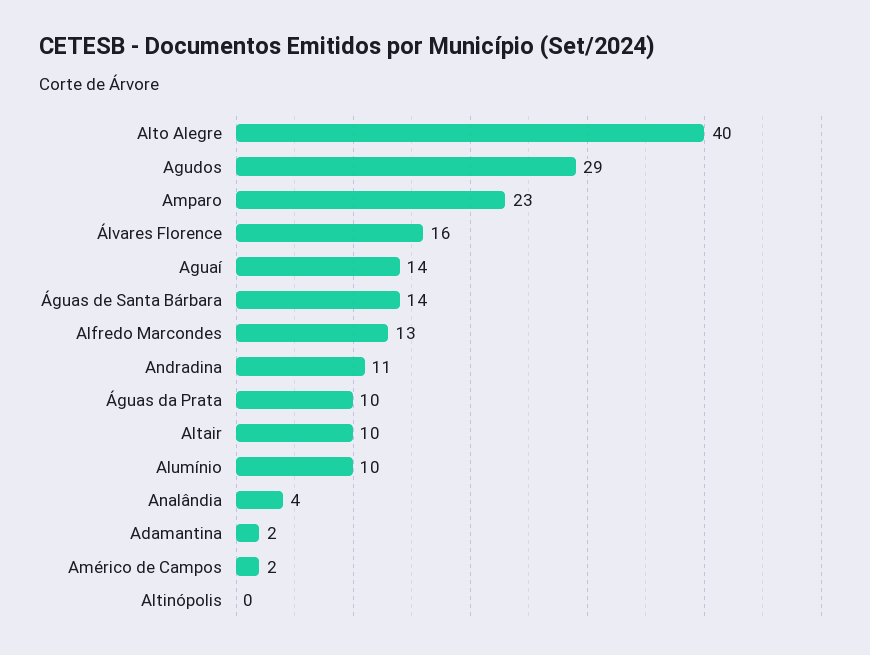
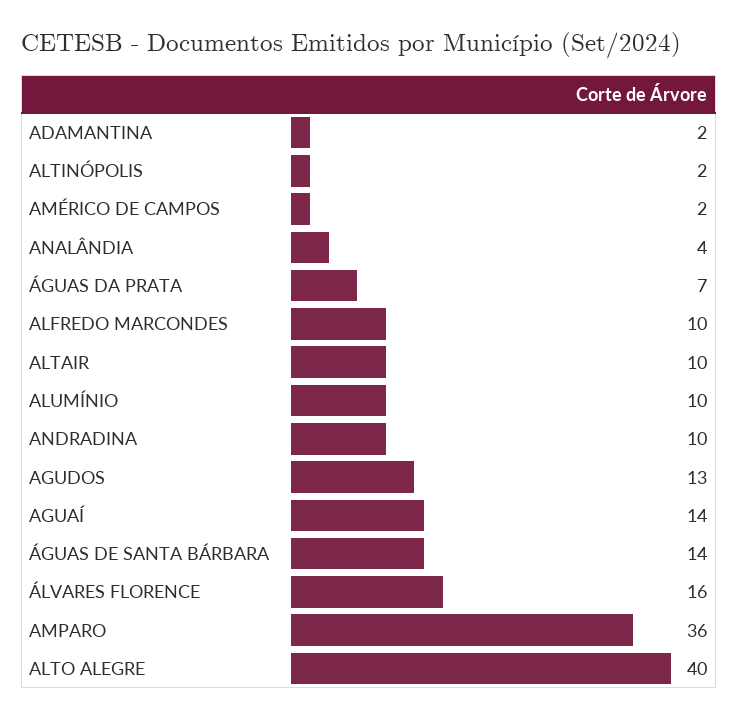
  {
    "Alto Alegre": 40,
-   "Agudos": 29,
+   "Agudos": 13,
-   "Amparo": 23,
+   "Amparo": 36,
    "Álvares Florence": 16,
    "Aguaí": 14,
    "Águas de Santa Bárbara": 14,
-   "Alfredo Marcondes": 13,
+   "Alfredo Marcondes": 10,
-   "Andradina": 11,
+   "Andradina": 10,
-   "Águas da Prata": 10,
+   "Águas da Prata": 7,
    "Altair": 10,
    "Alumínio": 10,
    "Analândia": 4,
    "Adamantina": 2,
    "Américo de Campos": 2,
-   "Altinópolis": 0
+   "Altinópolis": 2
  }

